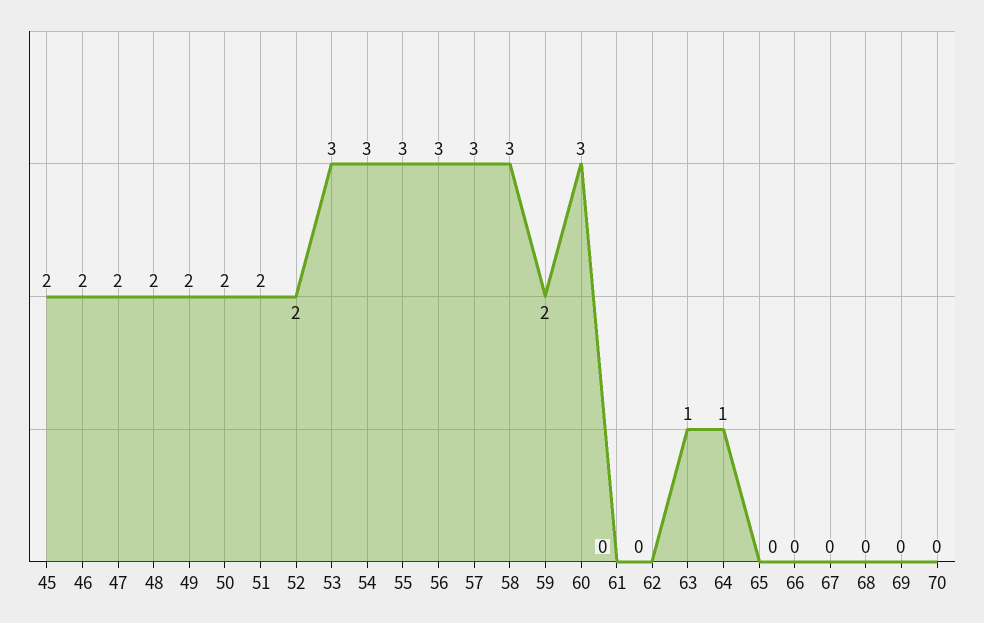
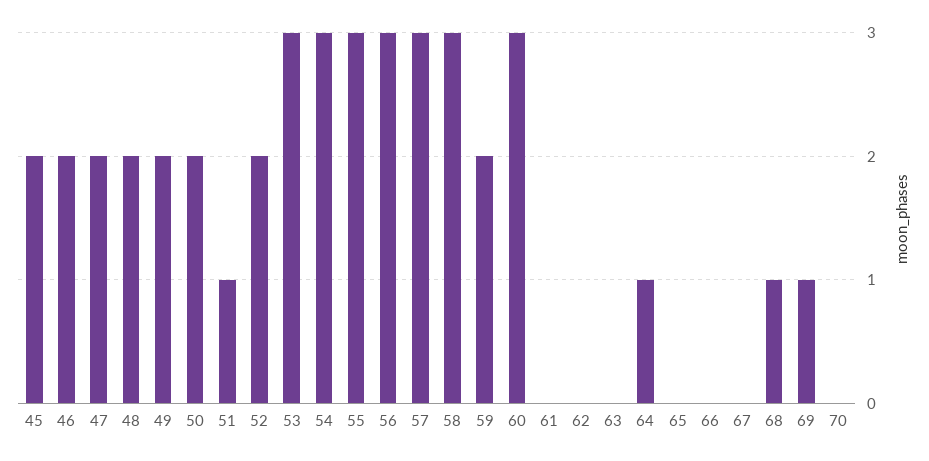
  {
    "45": 2,
    "46": 2,
    "47": 2,
    "48": 2,
    "49": 2,
    "50": 2,
-   "51": 2,
+   "51": 1,
    "52": 2,
    "53": 3,
    "54": 3,
    "55": 3,
    "56": 3,
    "57": 3,
    "58": 3,
    "59": 2,
    "60": 3,
    "61": 0,
    "62": 0,
-   "63": 1,
+   "63": 0,
    "64": 1,
    "65": 0,
    "66": 0,
    "67": 0,
-   "68": 0,
+   "68": 1,
-   "69": 0,
+   "69": 1,
    "70": 0
  }

